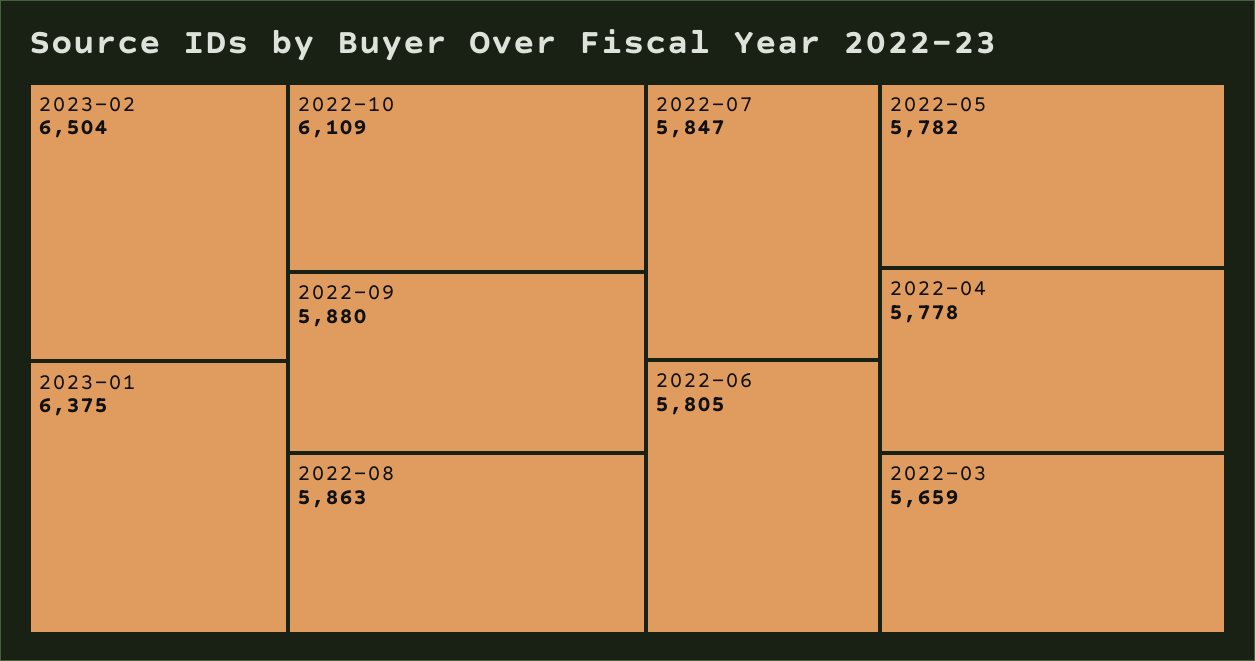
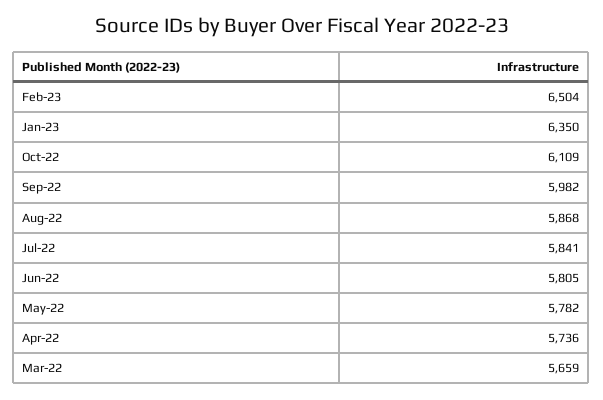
  {
    "2023-02": 6504,
-   "2023-01": 6375,
+   "2023-01": 6350,
    "2022-10": 6109,
-   "2022-09": 5880,
+   "2022-09": 5982,
-   "2022-08": 5863,
+   "2022-08": 5868,
-   "2022-07": 5847,
+   "2022-07": 5841,
    "2022-06": 5805,
    "2022-05": 5782,
-   "2022-04": 5778,
+   "2022-04": 5736,
    "2022-03": 5659
  }

